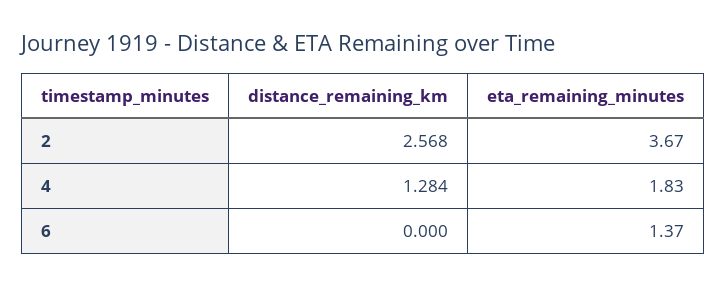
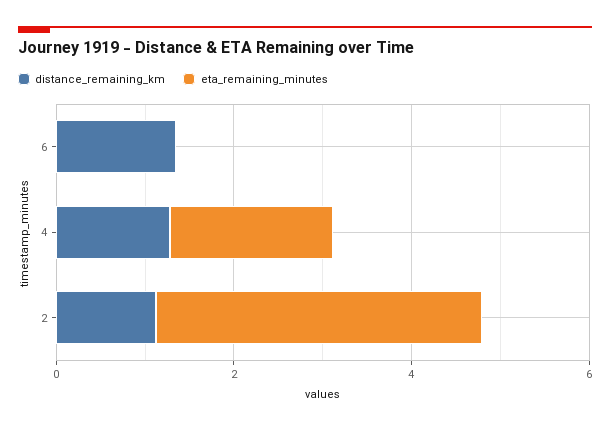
  {
    "distance_remaining_km": {
-     "2": 2.568,
+     "2": 1,
      "4": 1.284,
-     "6": 0
+     "6": 1.5
    },
    "eta_remaining_minutes": {
      "2": 3.67,
      "4": 1.83,
-     "6": 1.37
+     "6": 0
    }
  }

